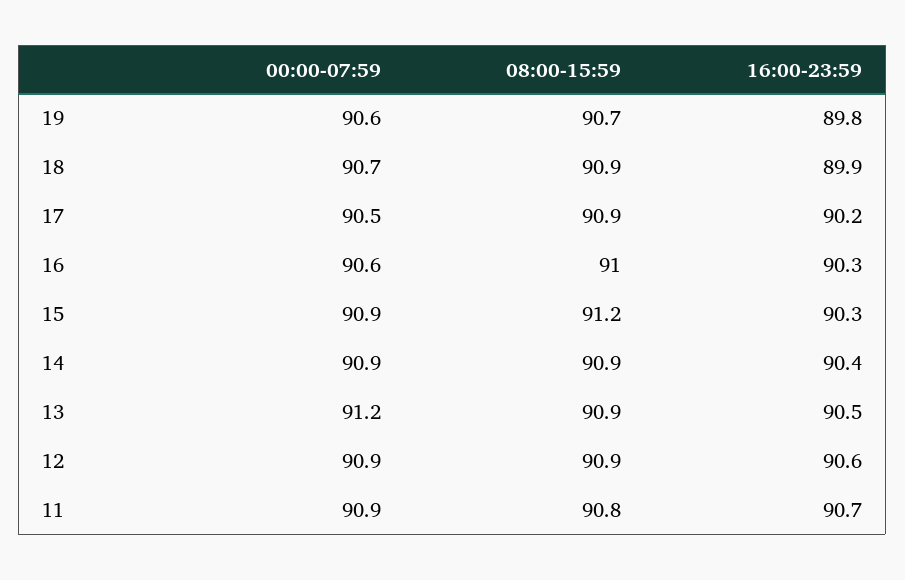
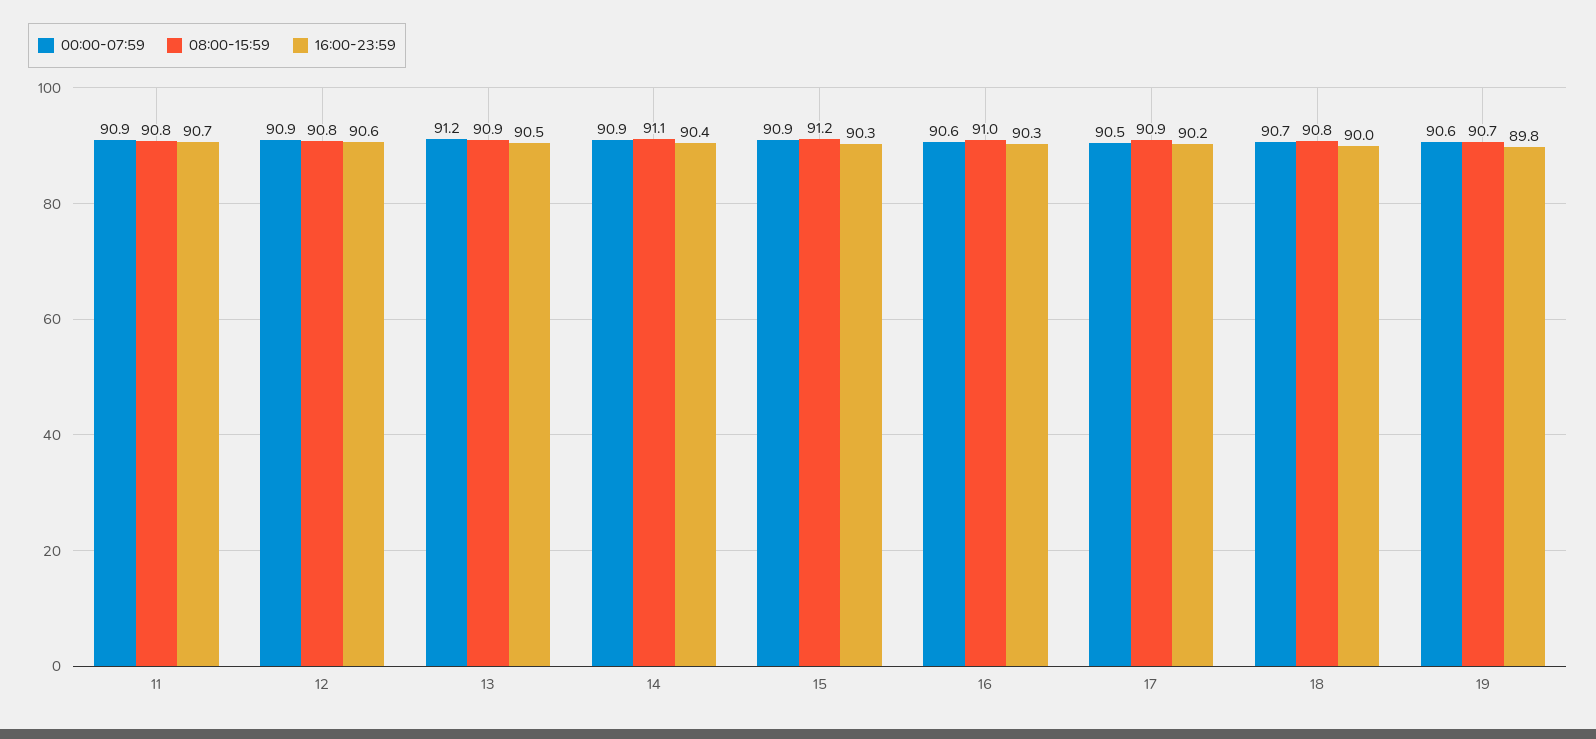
  {
    "00:00-07:59": {
      "19": 90.6,
      "18": 90.7,
      "17": 90.5,
      "16": 90.6,
      "15": 90.9,
      "14": 90.9,
      "13": 91.2,
      "12": 90.9,
      "11": 90.9
    },
    "08:00-15:59": {
      "19": 90.7,
-     "18": 90.9,
+     "18": 90.8,
      "17": 90.9,
      "16": 91,
      "15": 91.2,
-     "14": 90.9,
+     "14": 91.1,
      "13": 90.9,
-     "12": 90.9,
+     "12": 90.8,
      "11": 90.8
    },
    "16:00-23:59": {
      "19": 89.8,
-     "18": 89.9,
+     "18": 90,
      "17": 90.2,
      "16": 90.3,
      "15": 90.3,
      "14": 90.4,
      "13": 90.5,
      "12": 90.6,
      "11": 90.7
    }
  }

